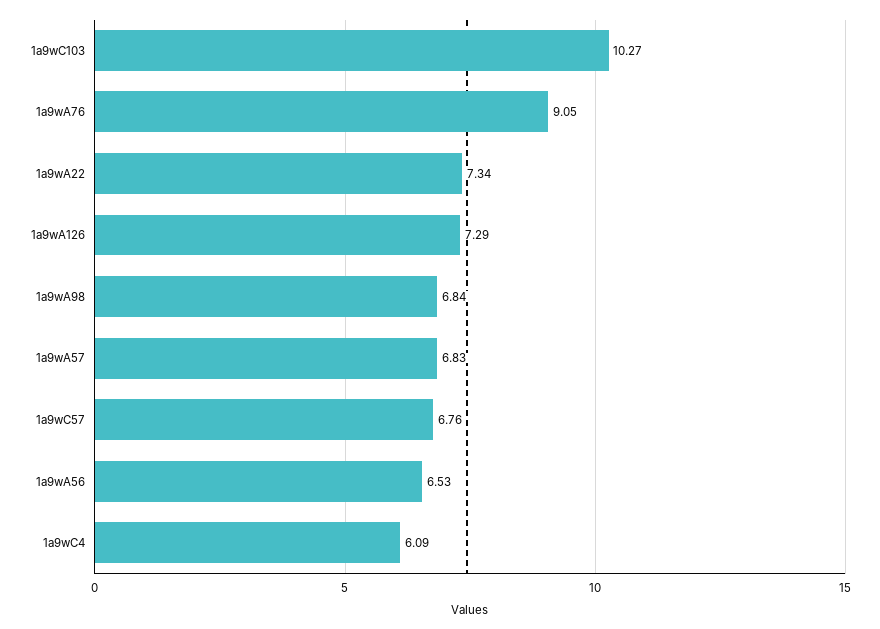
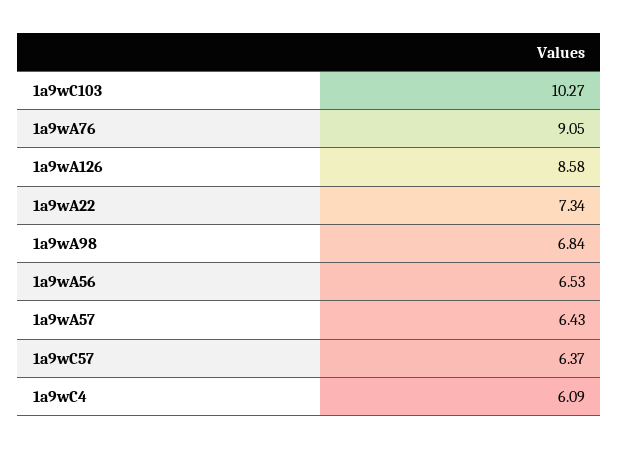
  {
    "1a9wC103": 10.27,
    "1a9wA76": 9.05,
    "1a9wA22": 7.34,
-   "1a9wA126": 7.29,
+   "1a9wA126": 8.58,
    "1a9wA98": 6.84,
-   "1a9wA57": 6.83,
+   "1a9wA57": 6.43,
-   "1a9wC57": 6.76,
+   "1a9wC57": 6.37,
    "1a9wA56": 6.53,
    "1a9wC4": 6.09
  }

